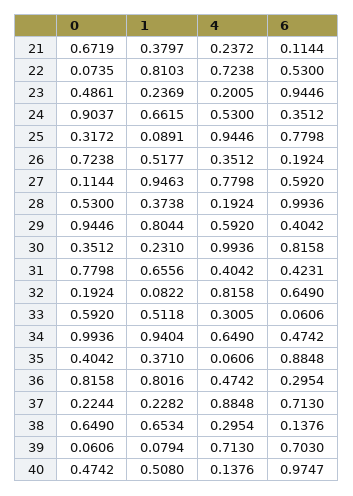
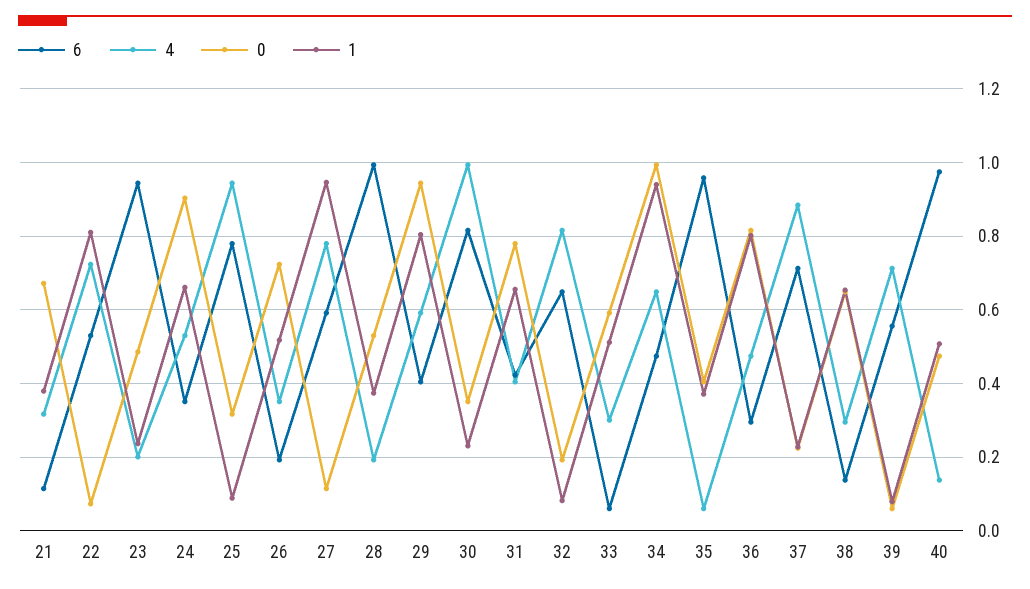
  {
    "0": {
      "21": 0.6719,
      "22": 0.0735,
      "23": 0.4861,
      "24": 0.9037,
      "25": 0.3172,
      "26": 0.7238,
      "27": 0.1144,
      "28": 0.53,
      "29": 0.9446,
      "30": 0.3512,
      "31": 0.7798,
      "32": 0.1924,
      "33": 0.592,
      "34": 0.9936,
      "35": 0.4042,
      "36": 0.8158,
      "37": 0.2244,
      "38": 0.649,
      "39": 0.0606,
      "40": 0.4742
    },
    "1": {
      "21": 0.3797,
      "22": 0.8103,
      "23": 0.2369,
      "24": 0.6615,
      "25": 0.0891,
      "26": 0.5177,
      "27": 0.9463,
      "28": 0.3738,
      "29": 0.8044,
      "30": 0.231,
      "31": 0.6556,
      "32": 0.0822,
      "33": 0.5118,
      "34": 0.9404,
      "35": 0.371,
      "36": 0.8016,
      "37": 0.2282,
      "38": 0.6534,
      "39": 0.0794,
      "40": 0.508
    },
    "4": {
-     "21": 0.2372,
+     "21": 0.32,
      "22": 0.7238,
      "23": 0.2005,
      "24": 0.53,
      "25": 0.9446,
      "26": 0.3512,
      "27": 0.7798,
      "28": 0.1924,
      "29": 0.592,
      "30": 0.9936,
      "31": 0.4042,
      "32": 0.8158,
      "33": 0.3005,
      "34": 0.649,
      "35": 0.0606,
      "36": 0.4742,
      "37": 0.8848,
      "38": 0.2954,
      "39": 0.713,
      "40": 0.1376
    },
    "6": {
      "21": 0.1144,
      "22": 0.53,
      "23": 0.9446,
      "24": 0.3512,
      "25": 0.7798,
      "26": 0.1924,
      "27": 0.592,
      "28": 0.9936,
      "29": 0.4042,
      "30": 0.8158,
      "31": 0.4231,
      "32": 0.649,
      "33": 0.0606,
      "34": 0.4742,
-     "35": 0.8848,
+     "35": 0.96,
      "36": 0.2954,
      "37": 0.713,
      "38": 0.1376,
-     "39": 0.703,
+     "39": 0.56,
      "40": 0.9747
    }
  }

